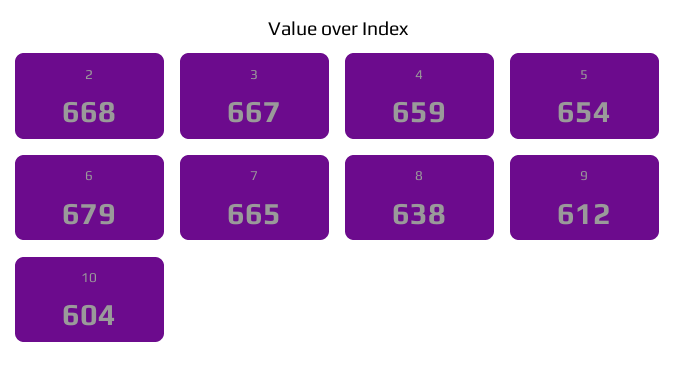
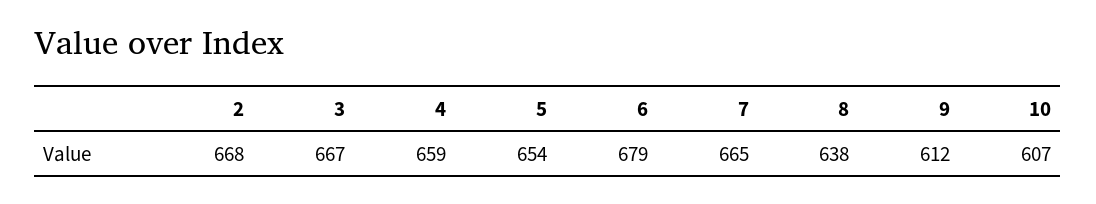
  {
    "2": 668,
    "3": 667,
    "4": 659,
    "5": 654,
    "6": 679,
    "7": 665,
    "8": 638,
    "9": 612,
-   "10": 604
+   "10": 607
  }

